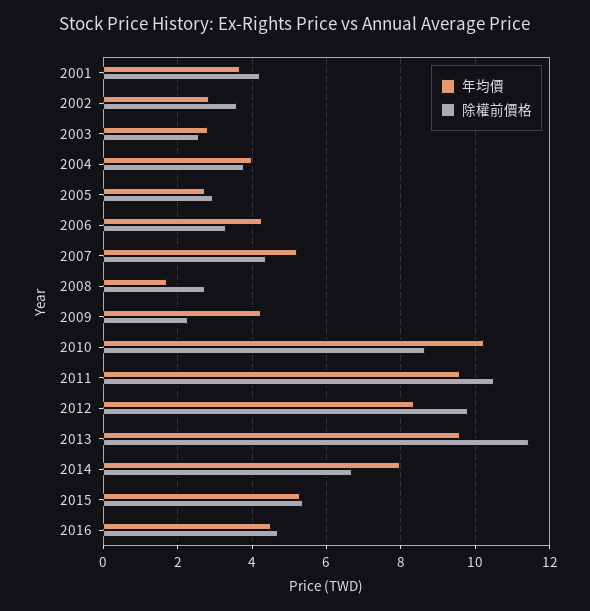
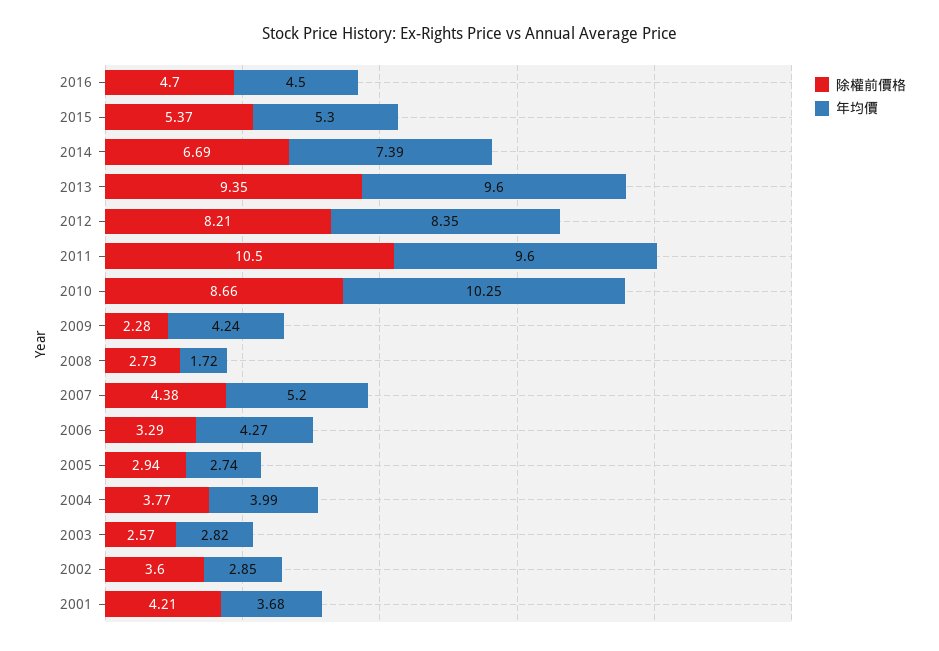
  {
    "年均價": {
      "2001": 3.68,
      "2002": 2.85,
      "2003": 2.82,
      "2004": 3.99,
      "2005": 2.74,
      "2006": 4.27,
      "2007": 5.2,
      "2008": 1.72,
      "2009": 4.24,
      "2010": 10.25,
      "2011": 9.6,
      "2012": 8.35,
      "2013": 9.6,
-     "2014": 8,
+     "2014": 7.39,
      "2015": 5.3,
      "2016": 4.5
    },
    "除權前價格": {
      "2001": 4.21,
      "2002": 3.6,
      "2003": 2.57,
      "2004": 3.77,
      "2005": 2.94,
      "2006": 3.29,
      "2007": 4.38,
      "2008": 2.73,
      "2009": 2.28,
      "2010": 8.66,
      "2011": 10.5,
-     "2012": 9.8,
+     "2012": 8.21,
-     "2013": 11.4,
+     "2013": 9.35,
      "2014": 6.69,
      "2015": 5.37,
      "2016": 4.7
    }
  }

